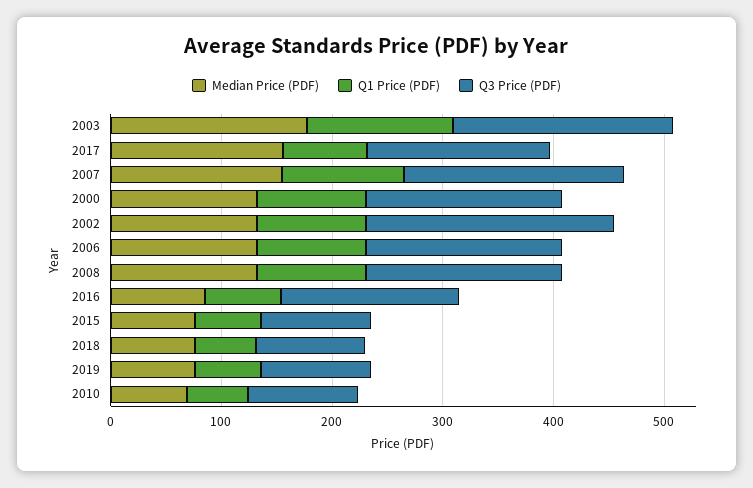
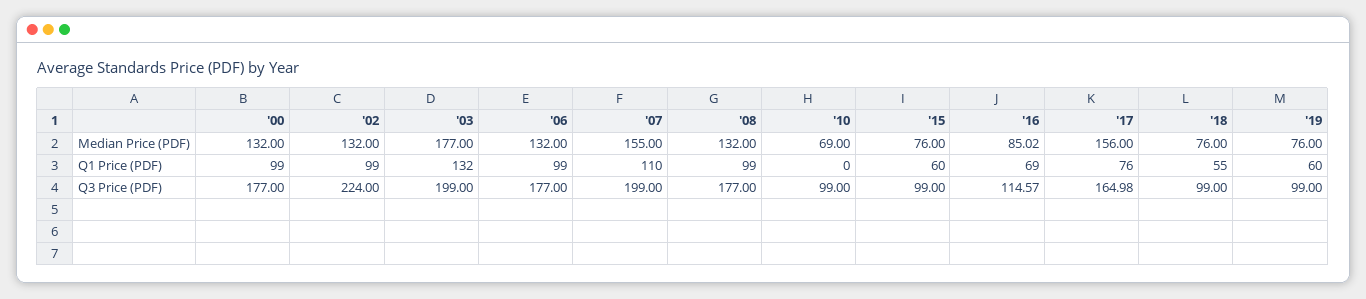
  {
    "Median Price (PDF)": {
      "2003": 177,
      "2017": 156,
      "2007": 155,
      "2000": 132,
      "2002": 132,
      "2006": 132,
      "2008": 132,
      "2016": 85.02,
      "2015": 76,
      "2018": 76,
      "2019": 76,
      "2010": 69
    },
    "Q1 Price (PDF)": {
      "2003": 132,
      "2017": 76,
      "2007": 110,
      "2000": 99,
      "2002": 99,
      "2006": 99,
      "2008": 99,
      "2016": 69,
      "2015": 60,
      "2018": 55,
      "2019": 60,
-     "2010": 60
+     "2010": 0
    },
    "Q3 Price (PDF)": {
      "2003": 199,
      "2017": 164.98,
      "2007": 199,
      "2000": 177,
      "2002": 224,
      "2006": 177,
      "2008": 177,
-     "2016": 160,
+     "2016": 114.57,
      "2015": 99,
      "2018": 99,
      "2019": 99,
      "2010": 99
    }
  }

